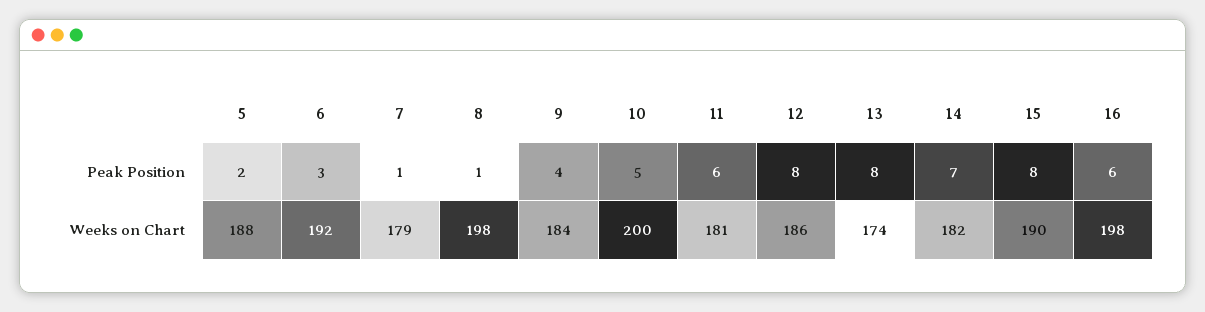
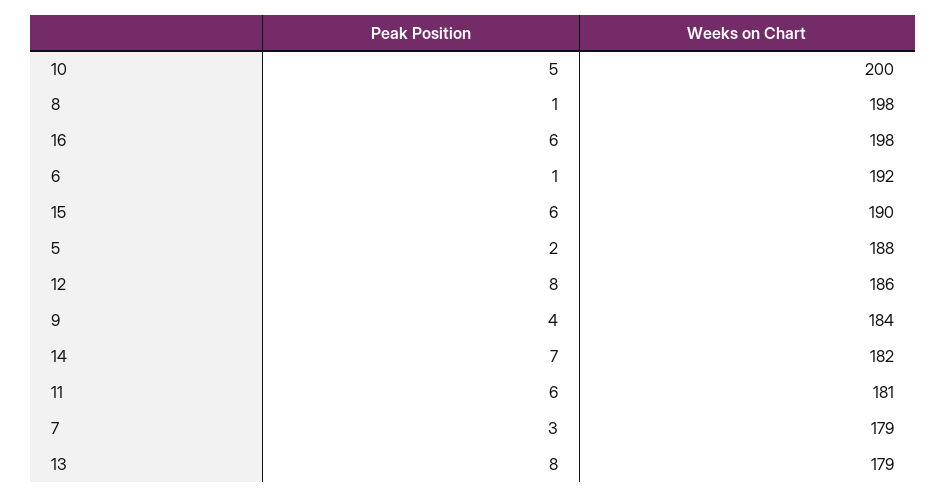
  {
    "5": {
      "Peak Position": 2,
      "Weeks on Chart": 188
    },
    "6": {
-     "Peak Position": 3,
+     "Peak Position": 1,
      "Weeks on Chart": 192
    },
    "7": {
-     "Peak Position": 1,
+     "Peak Position": 3,
      "Weeks on Chart": 179
    },
    "8": {
      "Peak Position": 1,
      "Weeks on Chart": 198
    },
    "9": {
      "Peak Position": 4,
      "Weeks on Chart": 184
    },
    "10": {
      "Peak Position": 5,
      "Weeks on Chart": 200
    },
    "11": {
      "Peak Position": 6,
      "Weeks on Chart": 181
    },
    "12": {
      "Peak Position": 8,
      "Weeks on Chart": 186
    },
    "13": {
      "Peak Position": 8,
-     "Weeks on Chart": 174
+     "Weeks on Chart": 179
    },
    "14": {
      "Peak Position": 7,
      "Weeks on Chart": 182
    },
    "15": {
-     "Peak Position": 8,
+     "Peak Position": 6,
      "Weeks on Chart": 190
    },
    "16": {
      "Peak Position": 6,
      "Weeks on Chart": 198
    }
  }

